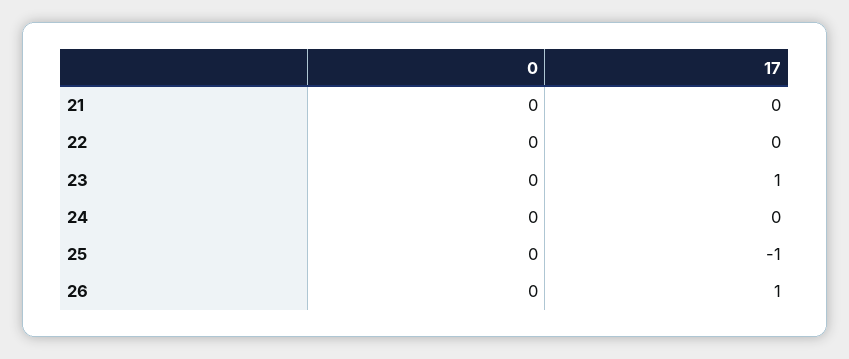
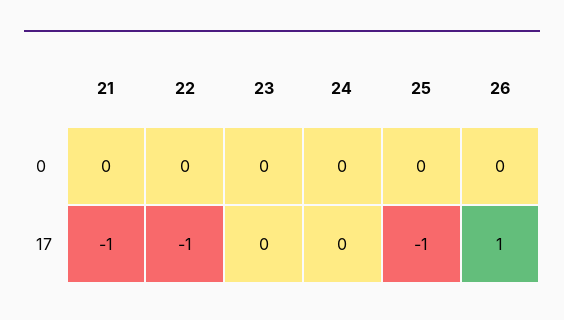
  {
    "0": {
      "21": 0,
      "22": 0,
      "23": 0,
      "24": 0,
      "25": 0,
      "26": 0
    },
    "17": {
-     "21": 0,
+     "21": -1,
-     "22": 0,
+     "22": -1,
-     "23": 1,
+     "23": 0,
      "24": 0,
      "25": -1,
      "26": 1
    }
  }

